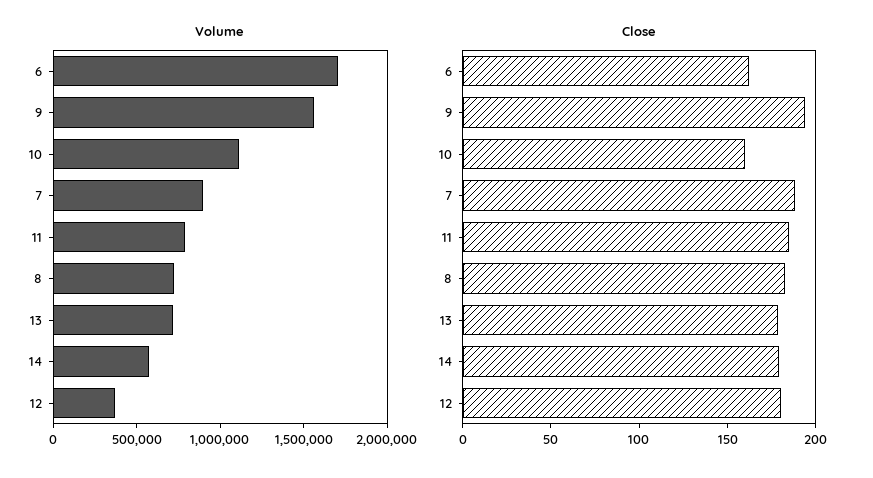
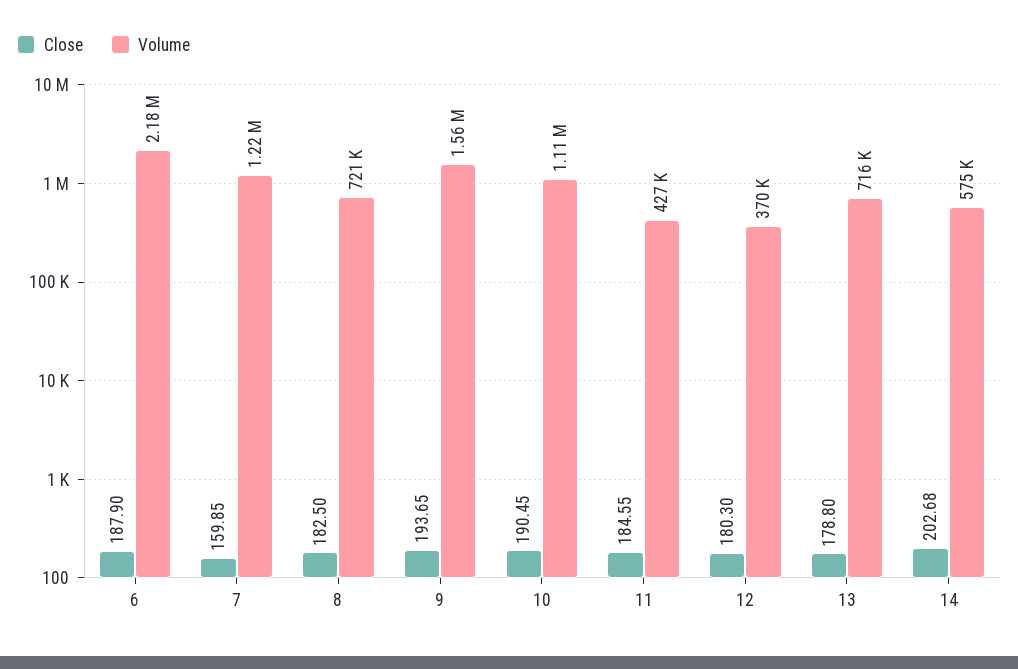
  {
    "Volume": {
-     "6": 1700000,
+     "6": 2180000,
      "9": 1560000,
      "10": 1110000,
-     "7": 900000,
+     "7": 1220000,
-     "11": 800000,
+     "11": 427000,
      "8": 721000,
      "13": 716000,
      "14": 575000,
      "12": 370000
    },
    "Close": {
-     "6": 160,
+     "6": 187.9,
      "9": 193.65,
-     "10": 160,
+     "10": 190.45,
-     "7": 190,
+     "7": 159.85,
      "11": 184.55,
      "8": 182.5,
      "13": 178.8,
-     "14": 180,
+     "14": 202.68,
      "12": 180.3
    }
  }

